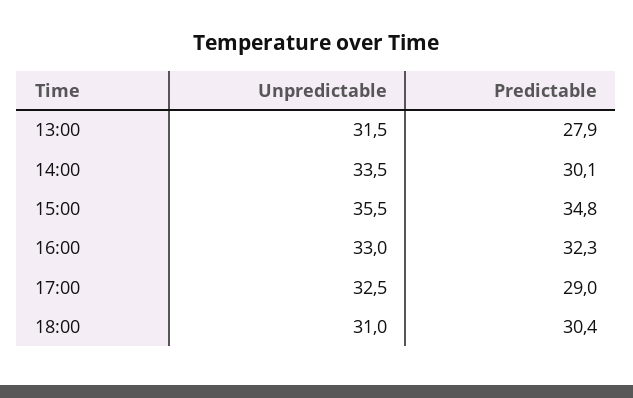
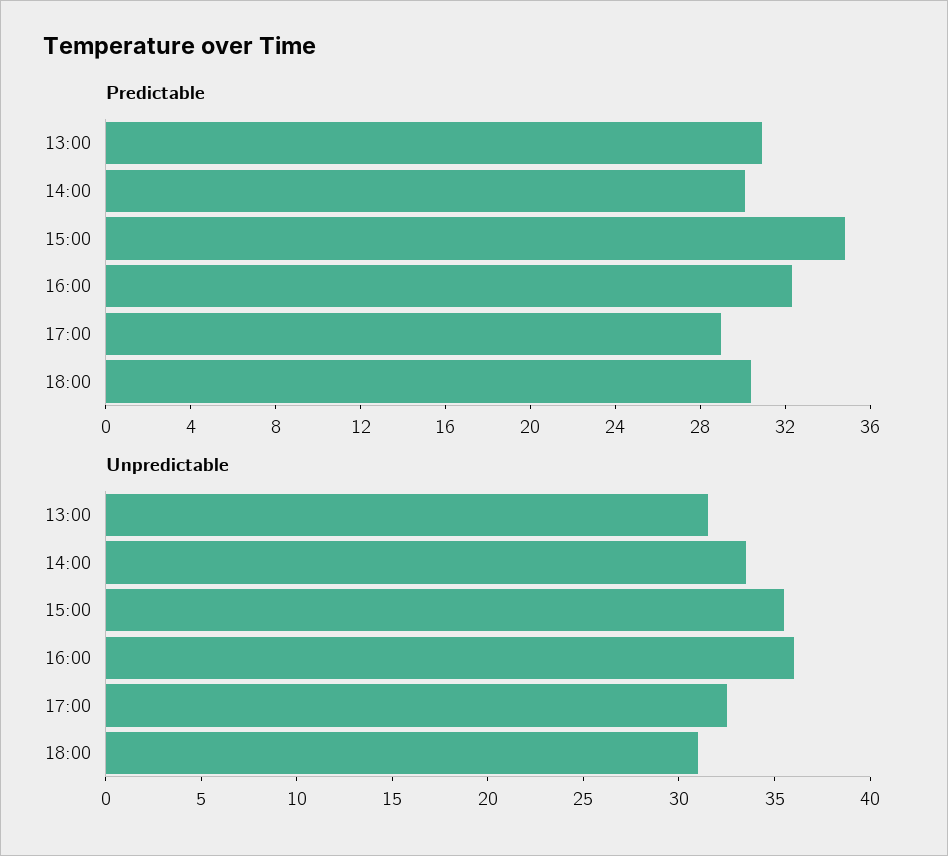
  {
    "Unpredictable": {
      "13:00": 31.5,
      "14:00": 33.5,
      "15:00": 35.5,
-     "16:00": 33,
+     "16:00": 36,
      "17:00": 32.5,
      "18:00": 31
    },
    "Predictable": {
-     "13:00": 27.9,
+     "13:00": 31,
      "14:00": 30.1,
      "15:00": 34.8,
      "16:00": 32.3,
      "17:00": 29,
      "18:00": 30.4
    }
  }

